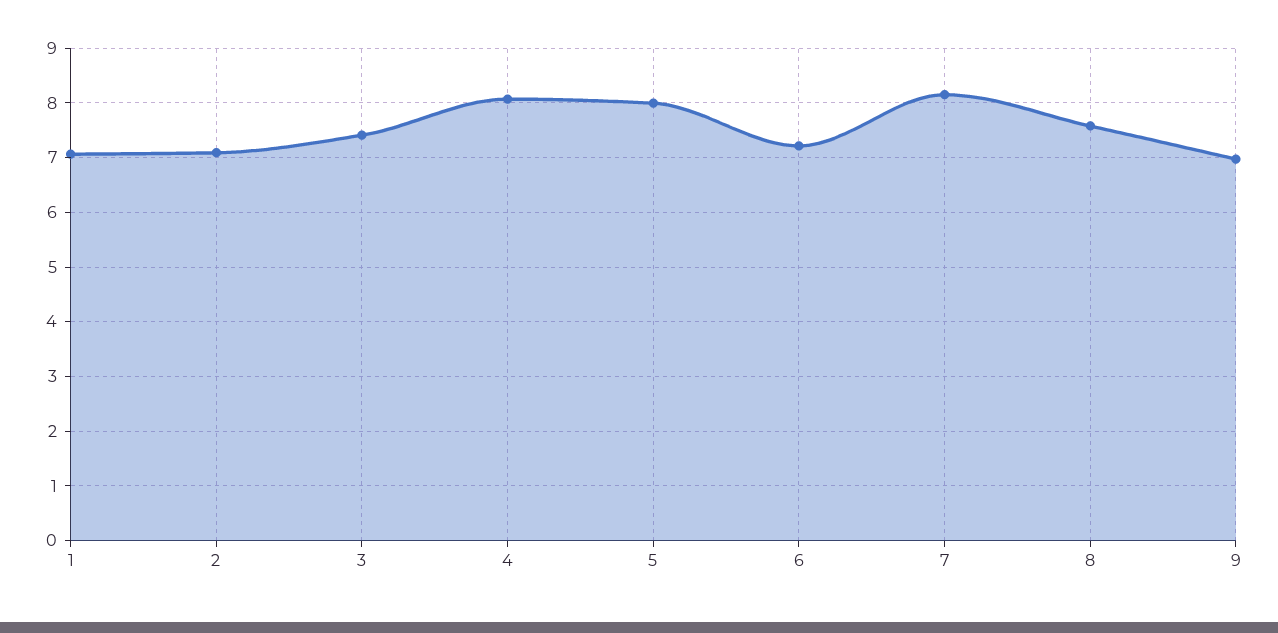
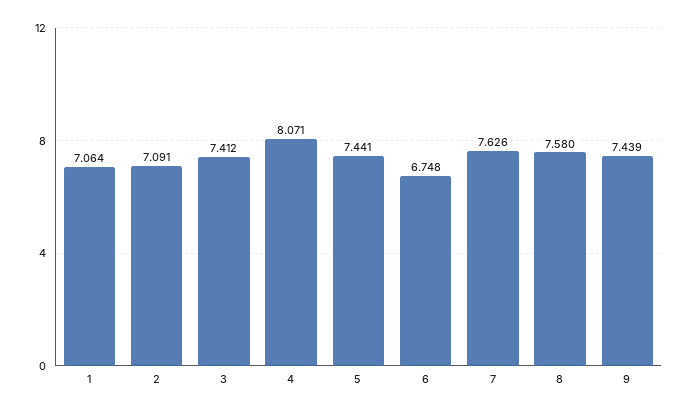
  {
    "1": 7.064,
    "2": 7.091,
    "3": 7.412,
    "4": 8.071,
-   "5": 8,
+   "5": 7.441,
-   "6": 7.2,
+   "6": 6.748,
-   "7": 8.2,
+   "7": 7.626,
    "8": 7.58,
-   "9": 7
+   "9": 7.439
  }

